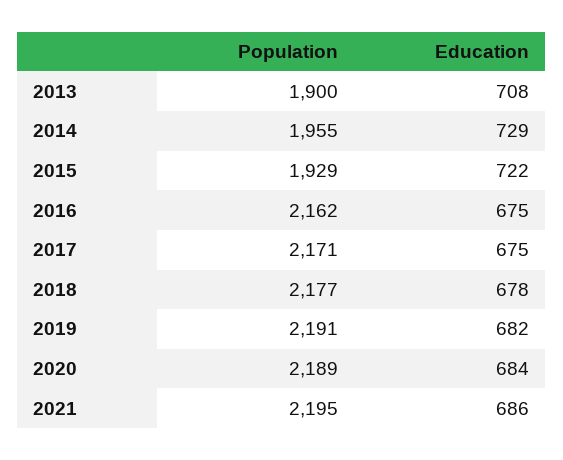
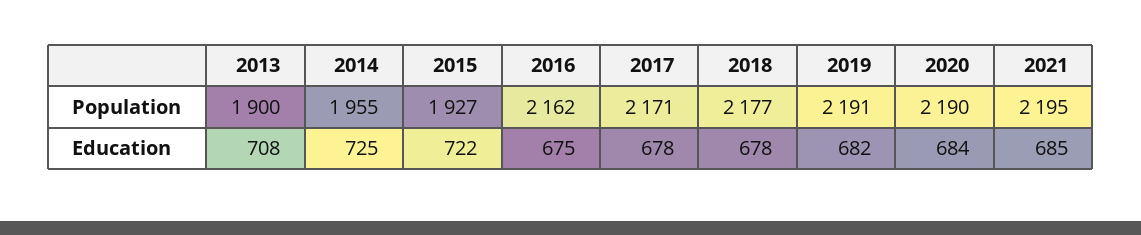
  {
    "Population": {
      "2013": 1900,
      "2014": 1955,
-     "2015": 1929,
+     "2015": 1927,
      "2016": 2162,
      "2017": 2171,
      "2018": 2177,
      "2019": 2191,
-     "2020": 2189,
+     "2020": 2190,
      "2021": 2195
    },
    "Education": {
      "2013": 708,
-     "2014": 729,
+     "2014": 725,
      "2015": 722,
      "2016": 675,
-     "2017": 675,
+     "2017": 678,
      "2018": 678,
      "2019": 682,
      "2020": 684,
-     "2021": 686
+     "2021": 685
    }
  }

